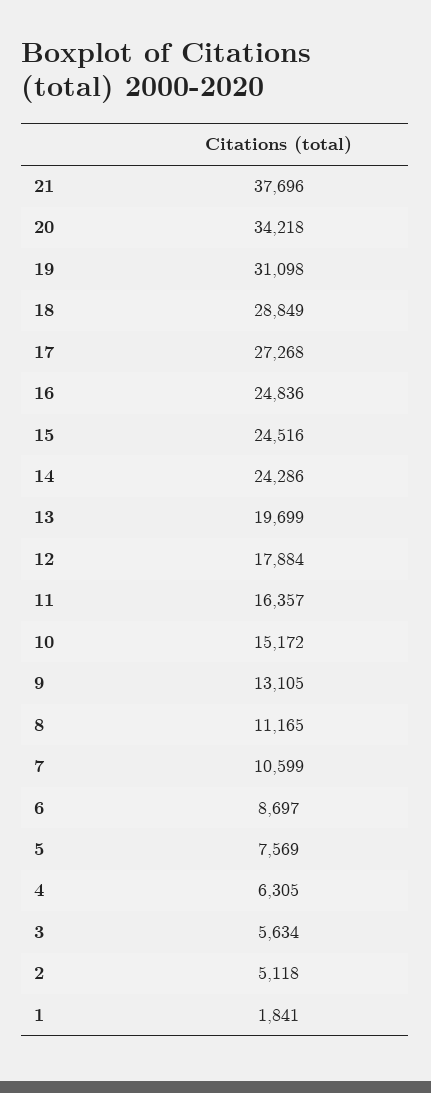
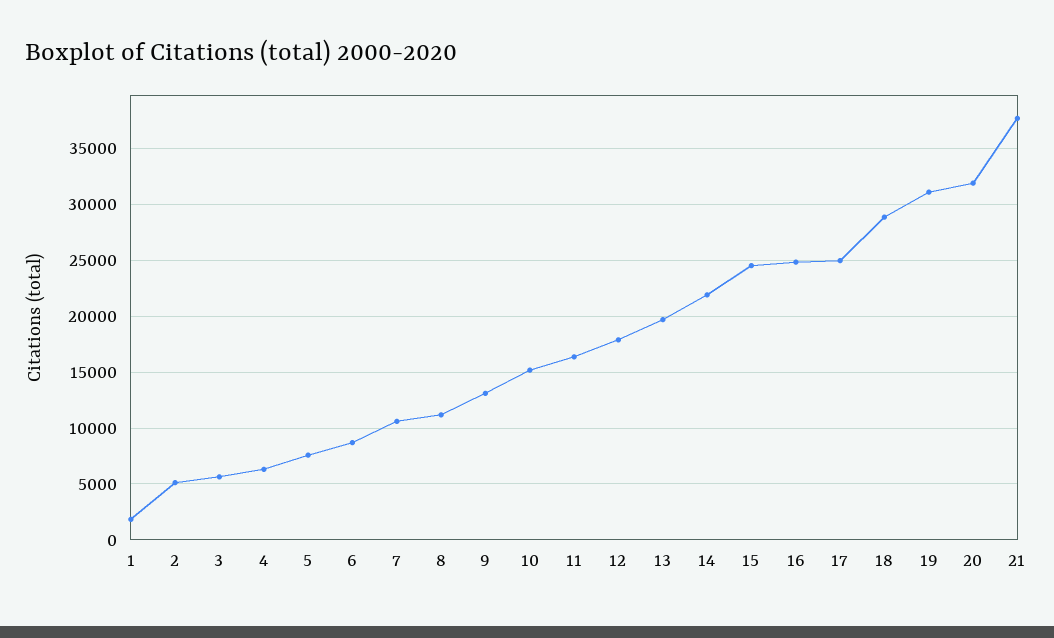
  {
    "21": 37696,
-   "20": 34218,
+   "20": 32000,
    "19": 31098,
    "18": 28849,
-   "17": 27268,
+   "17": 25000,
    "16": 24836,
    "15": 24516,
-   "14": 24286,
+   "14": 22000,
    "13": 19699,
    "12": 17884,
    "11": 16357,
    "10": 15172,
    "9": 13105,
    "8": 11165,
    "7": 10599,
    "6": 8697,
    "5": 7569,
    "4": 6305,
    "3": 5634,
    "2": 5118,
    "1": 1841
  }

